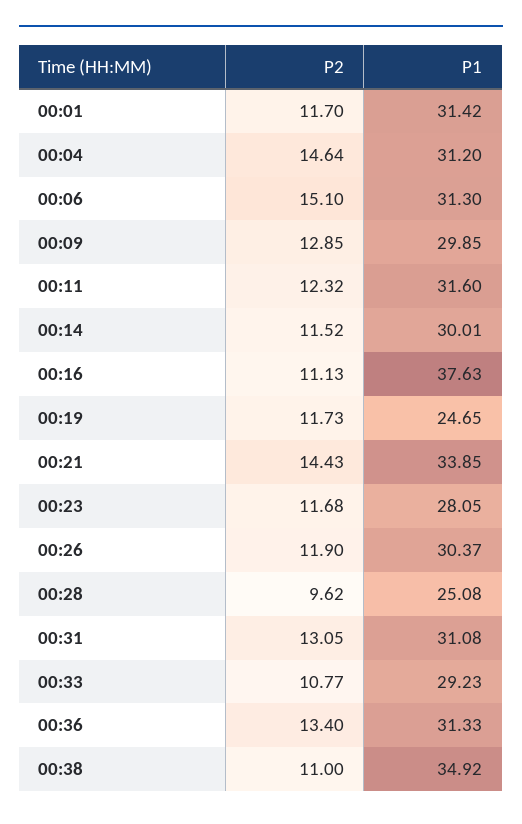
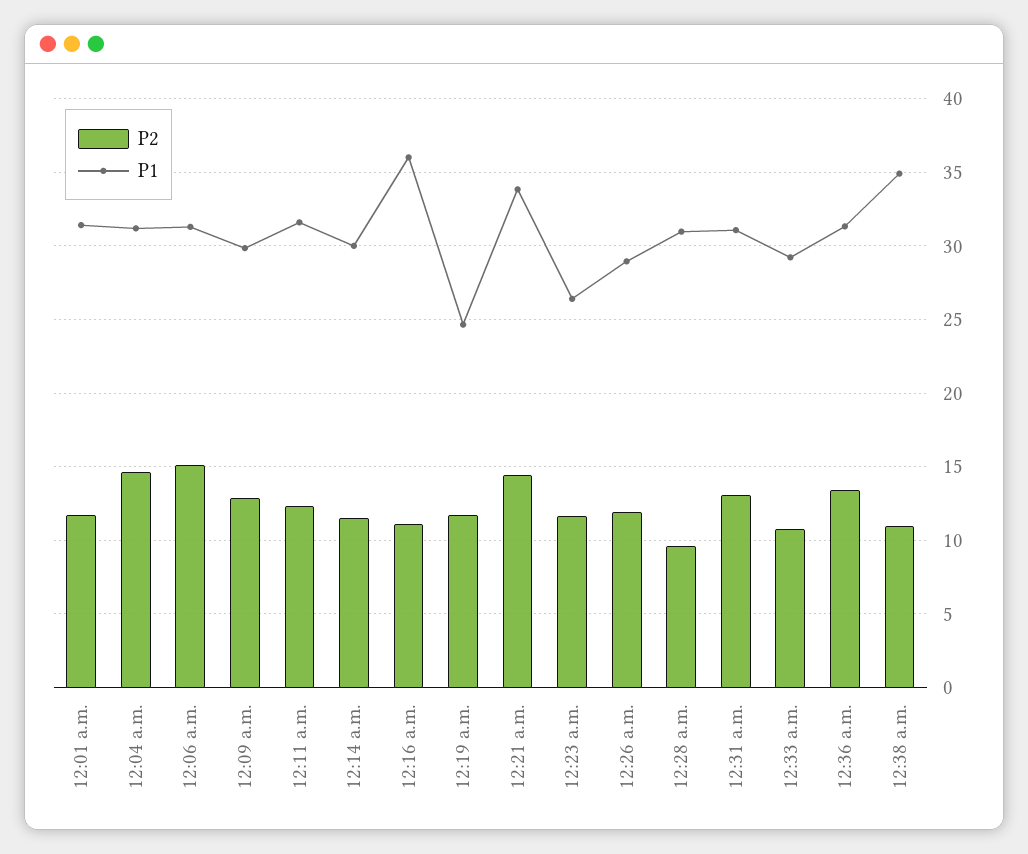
  {
    "P2": {
      "00:01": 11.7,
      "00:04": 14.64,
      "00:06": 15.1,
      "00:09": 12.85,
      "00:11": 12.32,
      "00:14": 11.52,
      "00:16": 11.13,
      "00:19": 11.73,
      "00:21": 14.43,
      "00:23": 11.68,
      "00:26": 11.9,
      "00:28": 9.62,
      "00:31": 13.05,
      "00:33": 10.77,
      "00:36": 13.4,
      "00:38": 11
    },
    "P1": {
      "00:01": 31.42,
      "00:04": 31.2,
      "00:06": 31.3,
      "00:09": 29.85,
      "00:11": 31.6,
      "00:14": 30.01,
-     "00:16": 37.63,
+     "00:16": 36,
      "00:19": 24.65,
      "00:21": 33.85,
-     "00:23": 28.05,
+     "00:23": 26.5,
-     "00:26": 30.37,
+     "00:26": 29,
-     "00:28": 25.08,
+     "00:28": 31,
      "00:31": 31.08,
      "00:33": 29.23,
      "00:36": 31.33,
      "00:38": 34.92
    }
  }

